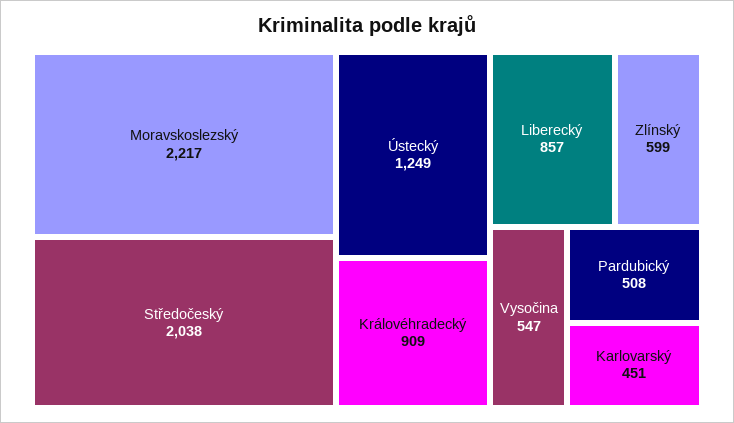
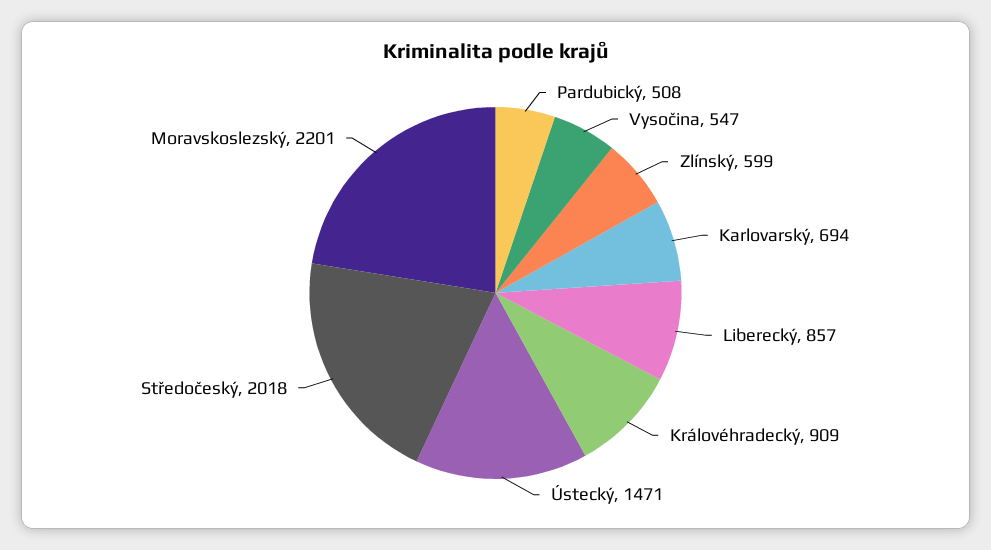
  {
-   "Moravskoslezský": 2217,
+   "Moravskoslezský": 2201,
-   "Středočeský": 2038,
+   "Středočeský": 2018,
-   "Ústecký": 1249,
+   "Ústecký": 1471,
    "Královéhradecký": 909,
    "Liberecký": 857,
    "Zlínský": 599,
    "Vysočina": 547,
    "Pardubický": 508,
-   "Karlovarský": 451
+   "Karlovarský": 694
  }

